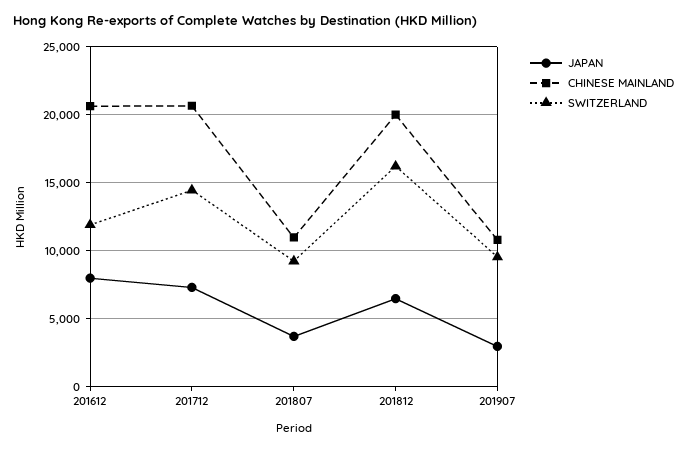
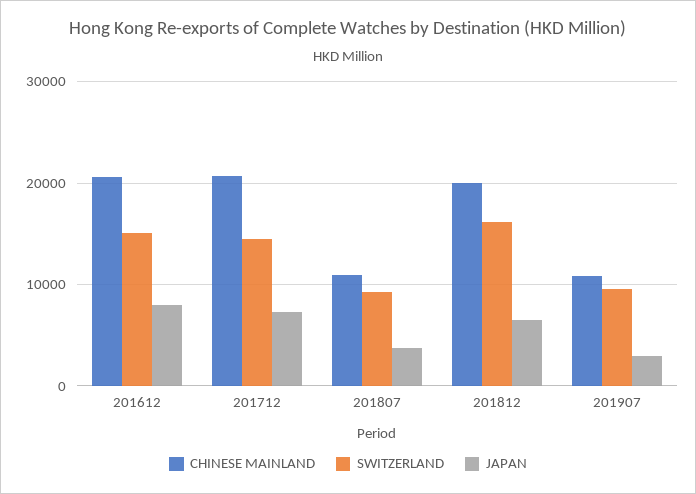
  {
    "JAPAN": {
      "201612": 8000,
      "201712": 7500,
      "201807": 3500,
      "201812": 6500,
      "201907": 3000
    },
    "CHINESE MAINLAND": {
      "201612": 20500,
      "201712": 20500,
      "201807": 11000,
      "201812": 20000,
      "201907": 11000
    },
    "SWITZERLAND": {
-     "201612": 12000,
+     "201612": 15000,
      "201712": 14500,
      "201807": 9000,
      "201812": 16000,
      "201907": 9500
    }
  }

